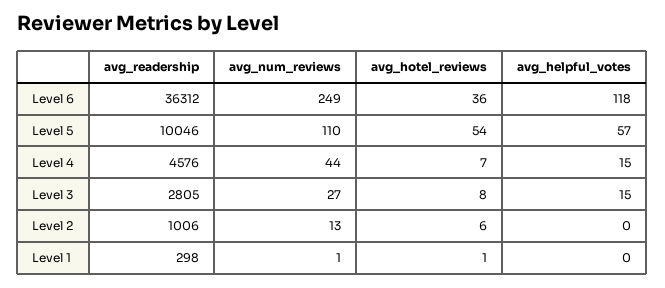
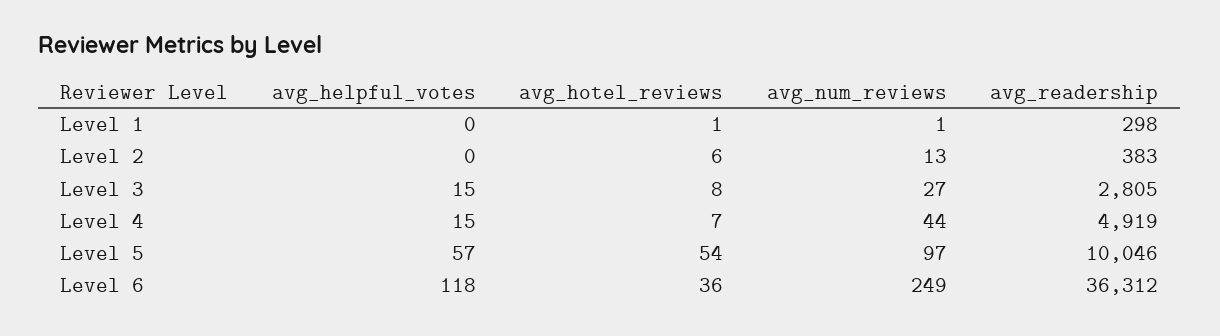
  {
    "avg_readership": {
      "Level 6": 36312,
      "Level 5": 10046,
-     "Level 4": 4576,
+     "Level 4": 4919,
      "Level 3": 2805,
-     "Level 2": 1006,
+     "Level 2": 383,
      "Level 1": 298
    },
    "avg_num_reviews": {
      "Level 6": 249,
-     "Level 5": 110,
+     "Level 5": 97,
      "Level 4": 44,
      "Level 3": 27,
      "Level 2": 13,
      "Level 1": 1
    },
    "avg_hotel_reviews": {
      "Level 6": 36,
      "Level 5": 54,
      "Level 4": 7,
      "Level 3": 8,
      "Level 2": 6,
      "Level 1": 1
    },
    "avg_helpful_votes": {
      "Level 6": 118,
      "Level 5": 57,
      "Level 4": 15,
      "Level 3": 15,
      "Level 2": 0,
      "Level 1": 0
    }
  }

